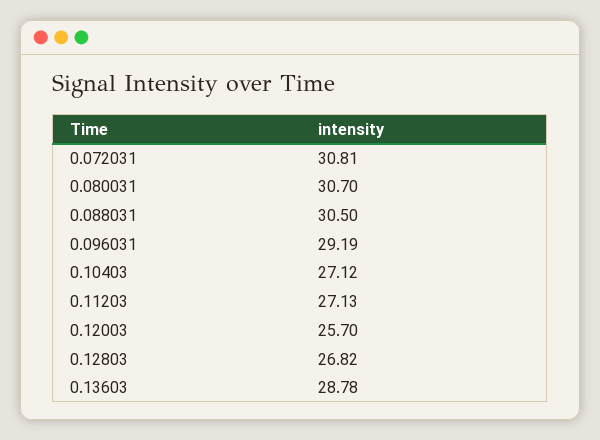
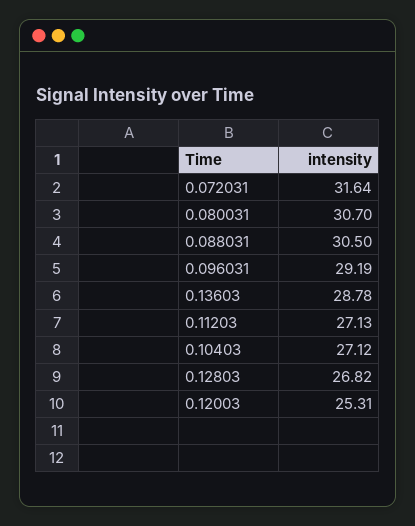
  {
-   "0.072031": 30.81,
+   "0.072031": 31.64,
    "0.080031": 30.7,
    "0.088031": 30.5,
    "0.096031": 29.19,
    "0.10403": 27.12,
    "0.11203": 27.13,
-   "0.12003": 25.7,
+   "0.12003": 25.31,
    "0.12803": 26.82,
    "0.13603": 28.78
  }

